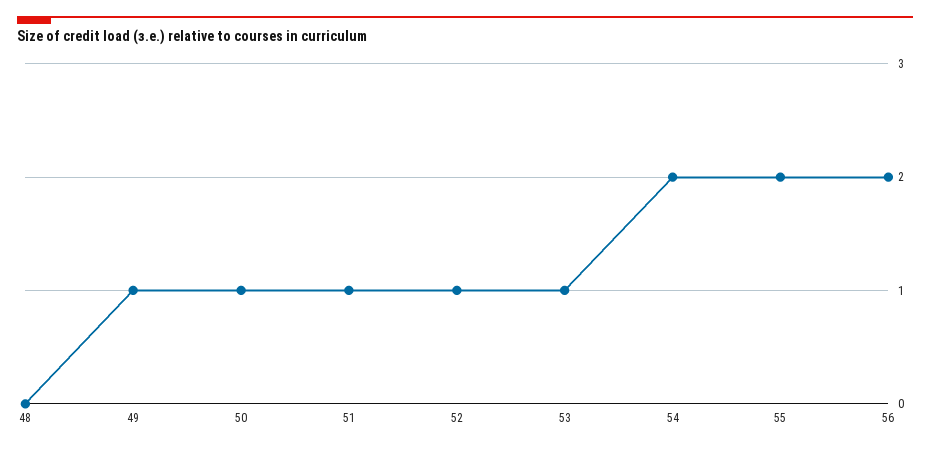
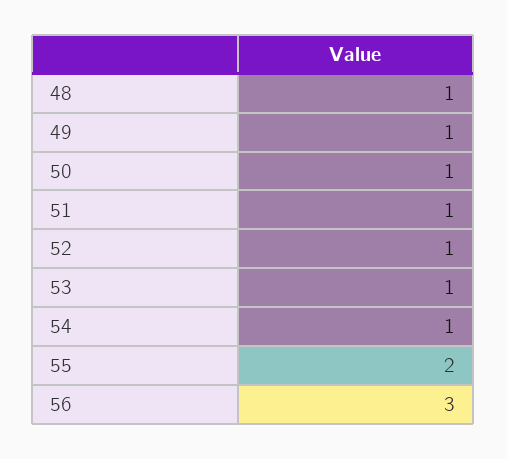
  {
-   "48": 0,
+   "48": 1,
    "49": 1,
    "50": 1,
    "51": 1,
    "52": 1,
    "53": 1,
-   "54": 2,
+   "54": 1,
    "55": 2,
-   "56": 2
+   "56": 3
  }

